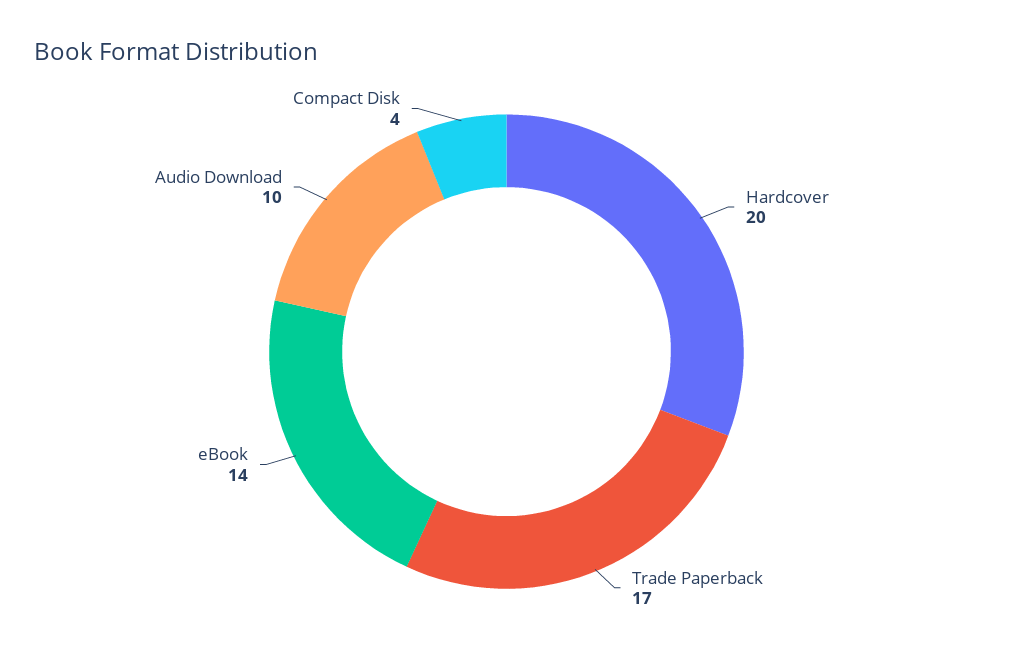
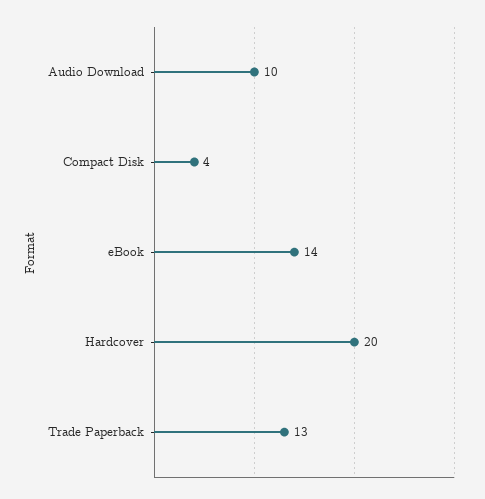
  {
    "Hardcover": 20,
-   "Trade Paperback": 17,
+   "Trade Paperback": 13,
    "eBook": 14,
    "Audio Download": 10,
    "Compact Disk": 4
  }

